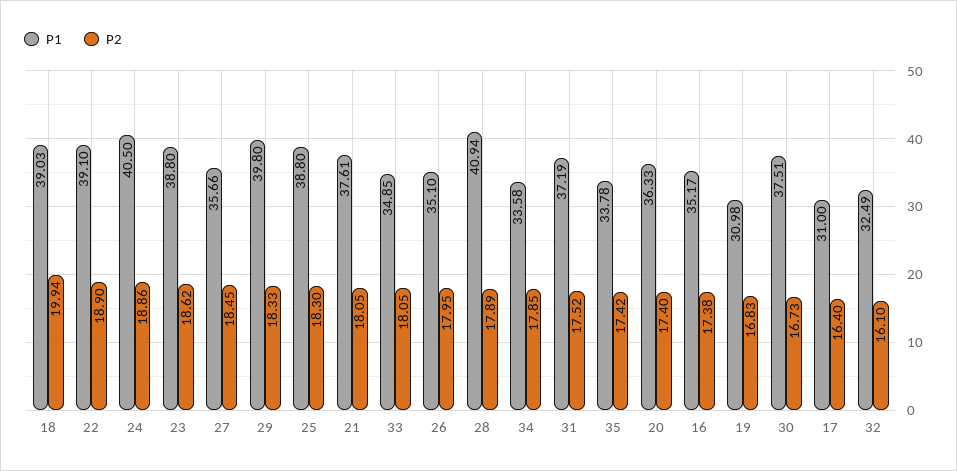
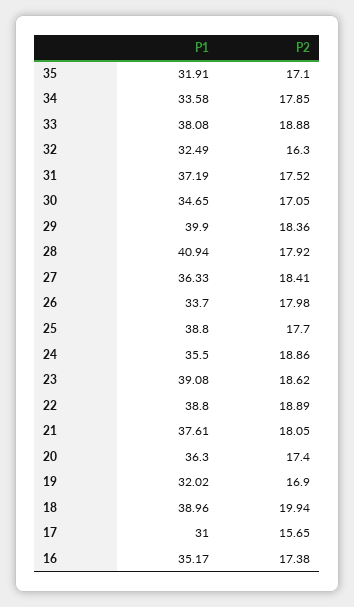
  {
    "P1": {
-     "18": 39.03,
+     "18": 38.96,
-     "22": 39.1,
+     "22": 38.8,
-     "24": 40.5,
+     "24": 35.5,
-     "23": 38.8,
+     "23": 39.08,
-     "27": 35.66,
+     "27": 36.33,
-     "29": 39.8,
+     "29": 39.9,
      "25": 38.8,
      "21": 37.61,
-     "33": 34.85,
+     "33": 38.08,
-     "26": 35.1,
+     "26": 33.7,
      "28": 40.94,
      "34": 33.58,
      "31": 37.19,
-     "35": 33.78,
+     "35": 31.91,
-     "20": 36.33,
+     "20": 36.3,
      "16": 35.17,
-     "19": 30.98,
+     "19": 32.02,
-     "30": 37.51,
+     "30": 34.65,
      "17": 31,
      "32": 32.49
    },
    "P2": {
      "18": 19.94,
-     "22": 18.9,
+     "22": 18.89,
      "24": 18.86,
      "23": 18.62,
-     "27": 18.45,
+     "27": 18.41,
-     "29": 18.33,
+     "29": 18.36,
-     "25": 18.3,
+     "25": 17.7,
      "21": 18.05,
-     "33": 18.05,
+     "33": 18.88,
-     "26": 17.95,
+     "26": 17.98,
-     "28": 17.89,
+     "28": 17.92,
      "34": 17.85,
      "31": 17.52,
-     "35": 17.42,
+     "35": 17.1,
      "20": 17.4,
      "16": 17.38,
-     "19": 16.83,
+     "19": 16.9,
-     "30": 16.73,
+     "30": 17.05,
-     "17": 16.4,
+     "17": 15.65,
-     "32": 16.1
+     "32": 16.3
    }
  }

